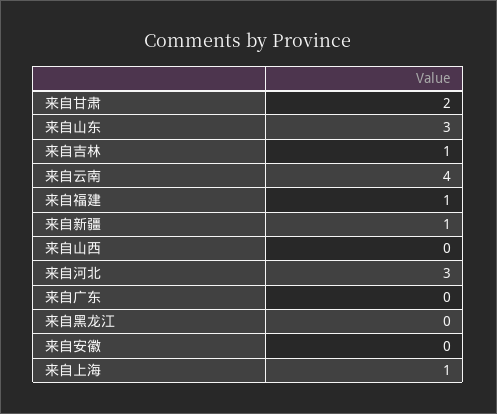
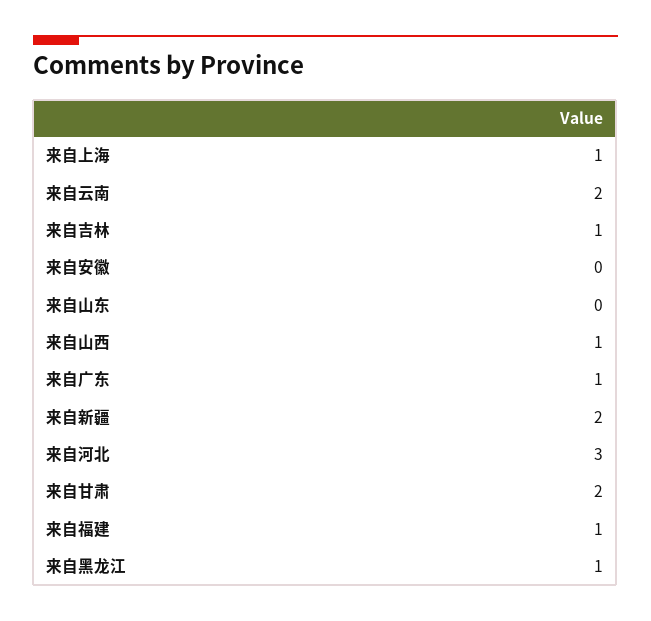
  {
    "来自甘肃": 2,
-   "来自山东": 3,
+   "来自山东": 0,
    "来自吉林": 1,
-   "来自云南": 4,
+   "来自云南": 2,
    "来自福建": 1,
-   "来自新疆": 1,
+   "来自新疆": 2,
-   "来自山西": 0,
+   "来自山西": 1,
    "来自河北": 3,
-   "来自广东": 0,
+   "来自广东": 1,
-   "来自黑龙江": 0,
+   "来自黑龙江": 1,
    "来自安徽": 0,
    "来自上海": 1
  }

